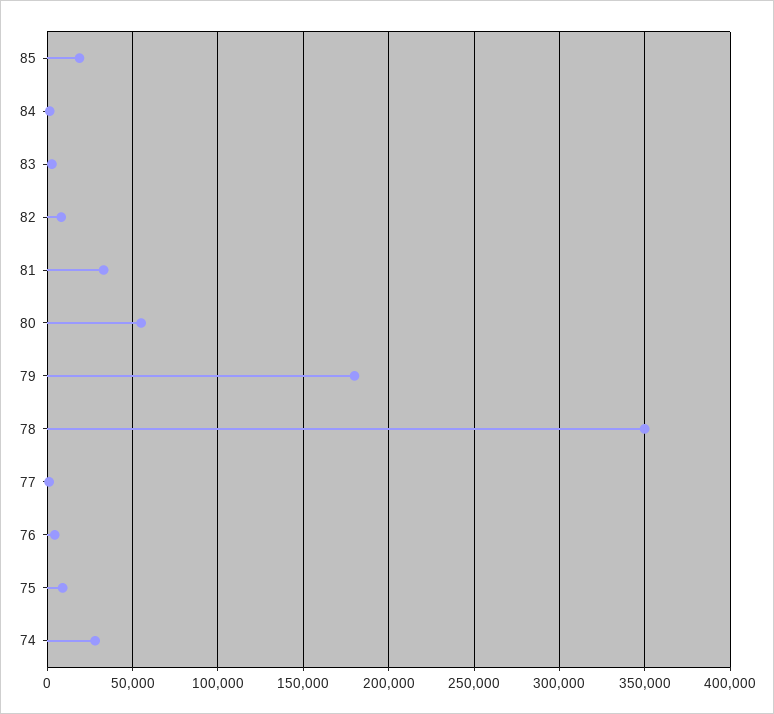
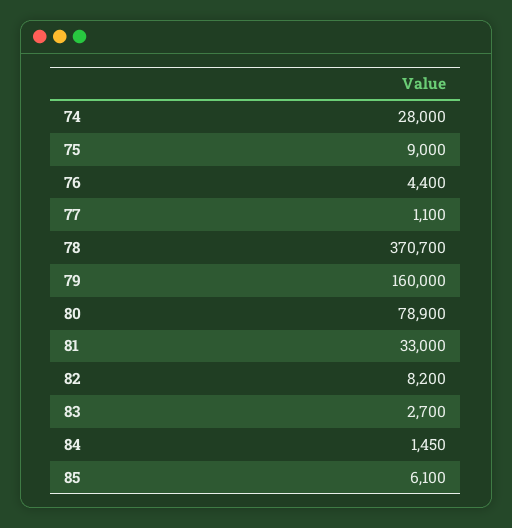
  {
-   "85": 20000,
+   "85": 6100,
    "84": 1450,
    "83": 2700,
    "82": 8200,
    "81": 33000,
-   "80": 55000,
+   "80": 78900,
-   "79": 180000,
+   "79": 160000,
-   "78": 350000,
+   "78": 370700,
    "77": 1100,
    "76": 4400,
    "75": 9000,
    "74": 28000
  }

